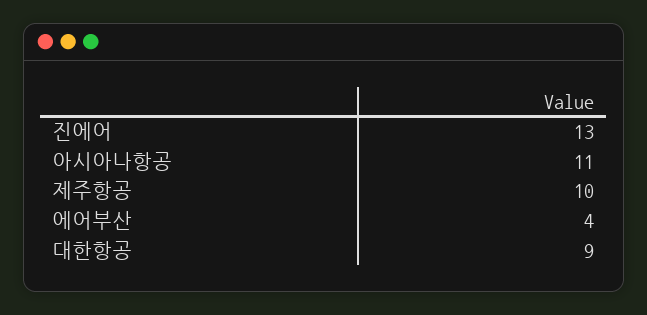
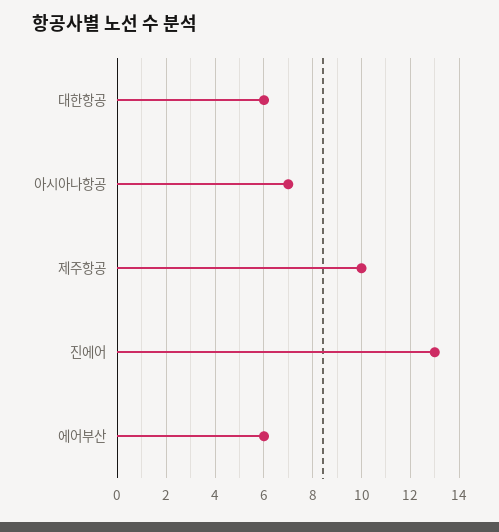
  {
    "진에어": 13,
-   "아시아나항공": 11,
+   "아시아나항공": 7,
    "제주항공": 10,
-   "에어부산": 4,
+   "에어부산": 6,
-   "대한항공": 9
+   "대한항공": 6
  }

